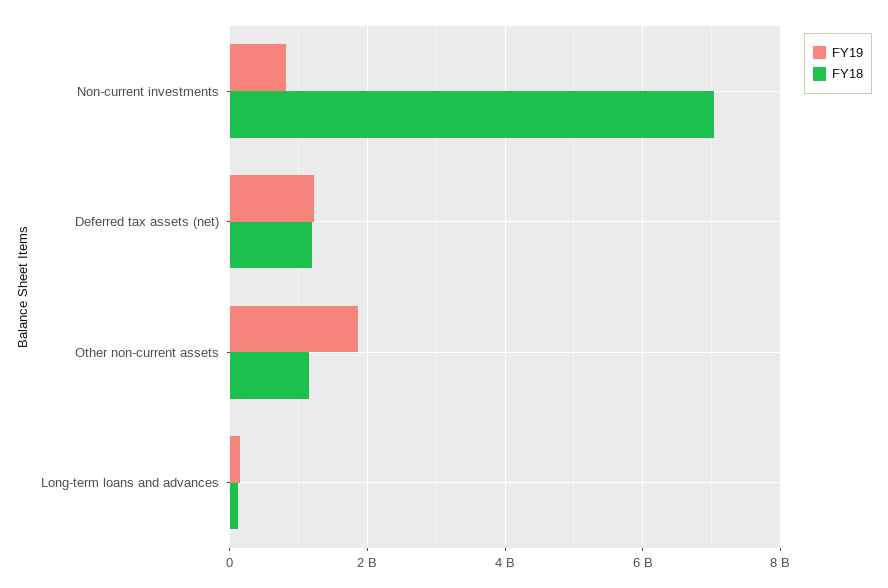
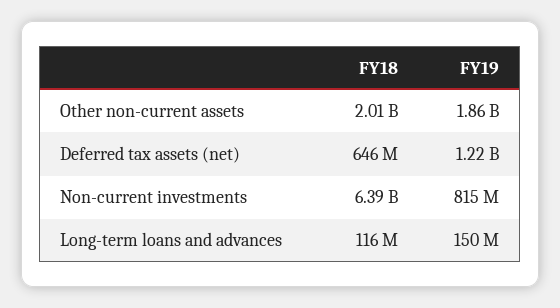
  {
    "FY19": {
      "Non-current investments": 815000000,
      "Deferred tax assets (net)": 1220000000,
      "Other non-current assets": 1860000000,
      "Long-term loans and advances": 150000000
    },
    "FY18": {
-     "Non-current investments": 7000000000,
+     "Non-current investments": 6390000000,
-     "Deferred tax assets (net)": 1200000000,
+     "Deferred tax assets (net)": 646000000,
-     "Other non-current assets": 1200000000,
+     "Other non-current assets": 2010000000,
      "Long-term loans and advances": 116000000
    }
  }

